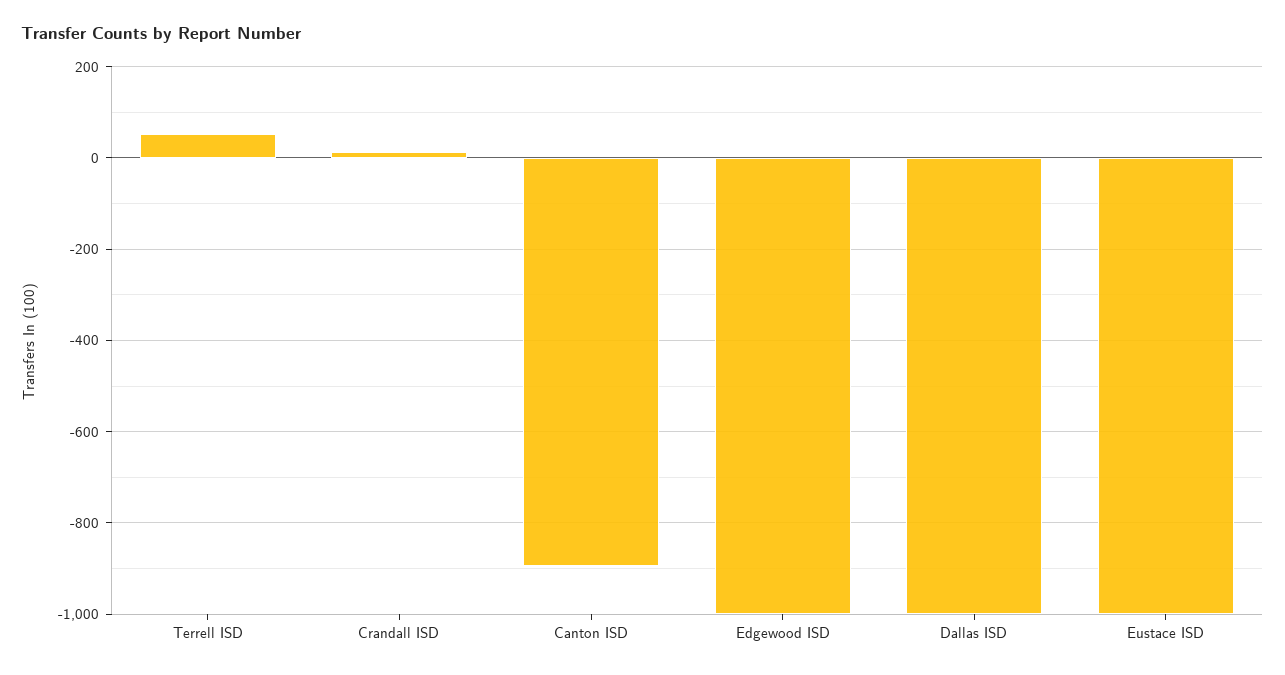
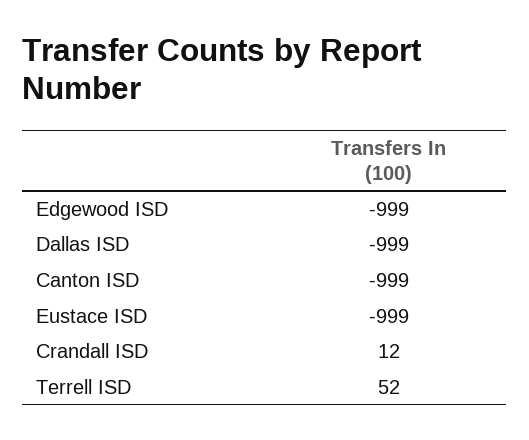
  {
    "Terrell ISD": 52,
    "Crandall ISD": 12,
-   "Canton ISD": -900,
+   "Canton ISD": -999,
    "Edgewood ISD": -999,
    "Dallas ISD": -999,
    "Eustace ISD": -999
  }

